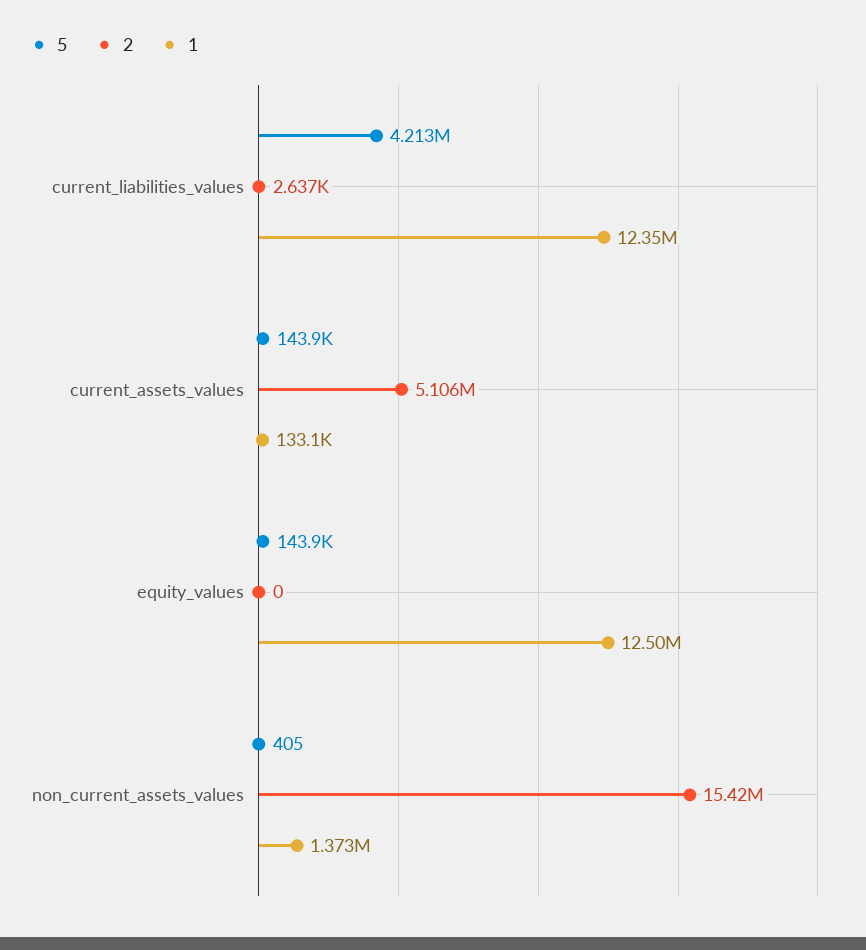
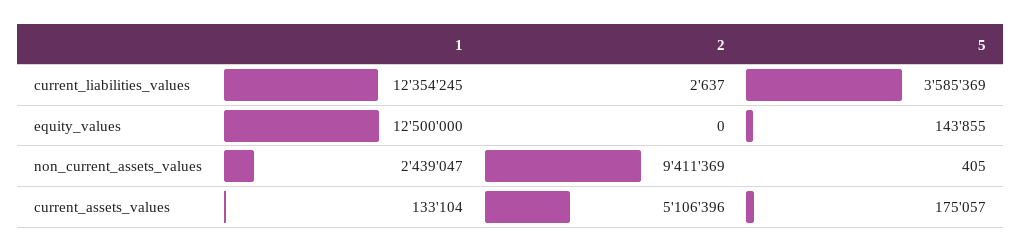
  {
    "5": {
-     "current_liabilities_values": 4213000,
+     "current_liabilities_values": 3585369,
-     "current_assets_values": 143900,
+     "current_assets_values": 175057,
      "equity_values": 143855,
      "non_current_assets_values": 405
    },
    "2": {
      "current_liabilities_values": 2637,
      "current_assets_values": 5106396,
      "equity_values": 0,
-     "non_current_assets_values": 15420000
+     "non_current_assets_values": 9411369
    },
    "1": {
      "current_liabilities_values": 12354245,
      "current_assets_values": 133104,
      "equity_values": 12500000,
-     "non_current_assets_values": 1373000
+     "non_current_assets_values": 2439047
    }
  }

